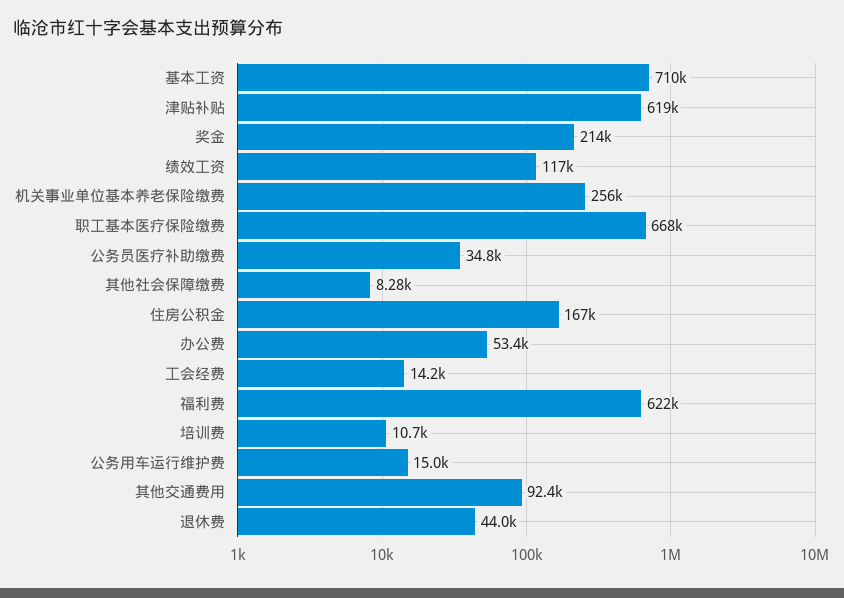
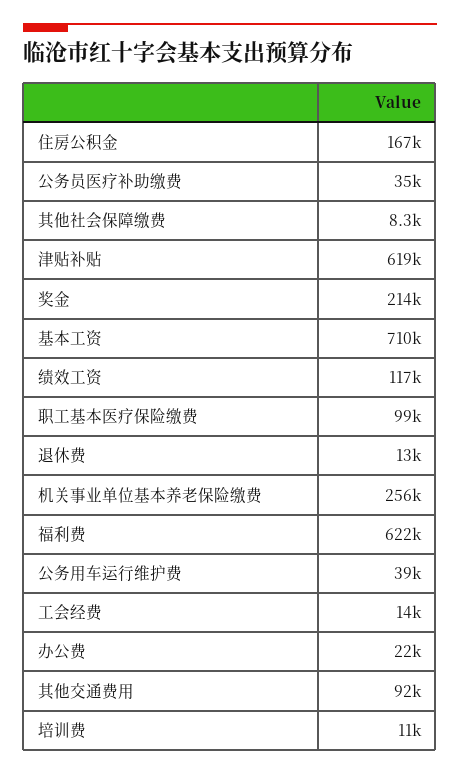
  {
    "基本工资": 710000,
    "津贴补贴": 619000,
    "奖金": 214000,
    "绩效工资": 117000,
    "机关事业单位基本养老保险缴费": 256000,
-   "职工基本医疗保险缴费": 668000,
+   "职工基本医疗保险缴费": 99000,
    "公务员医疗补助缴费": 34800,
    "其他社会保障缴费": 8280,
    "住房公积金": 167000,
-   "办公费": 53400,
+   "办公费": 22000,
    "工会经费": 14200,
    "福利费": 622000,
    "培训费": 10700,
-   "公务用车运行维护费": 15000,
+   "公务用车运行维护费": 39000,
    "其他交通费用": 92400,
-   "退休费": 44000
+   "退休费": 13000
  }

